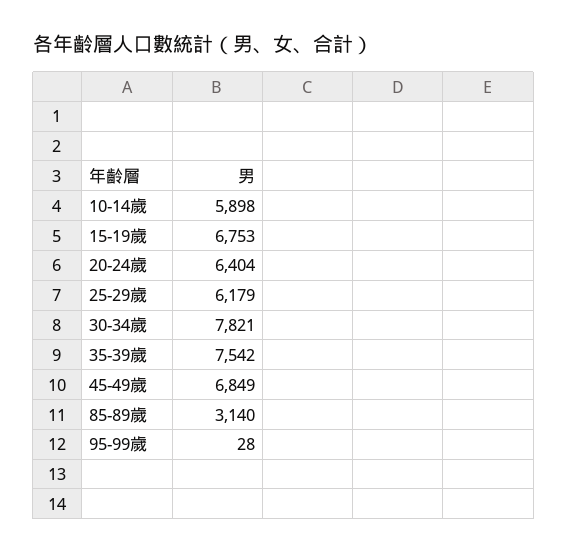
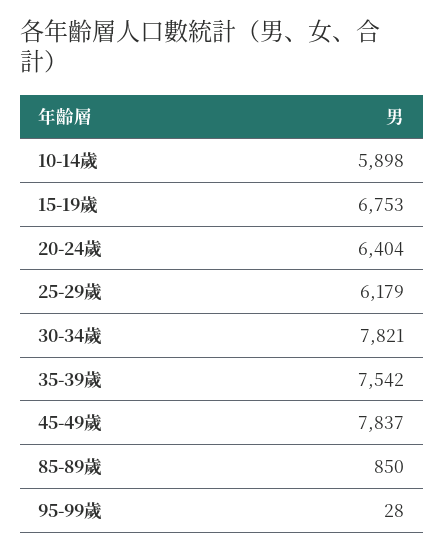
  {
    "10-14歲": 5898,
    "15-19歲": 6753,
    "20-24歲": 6404,
    "25-29歲": 6179,
    "30-34歲": 7821,
    "35-39歲": 7542,
-   "45-49歲": 6849,
+   "45-49歲": 7837,
-   "85-89歲": 3140,
+   "85-89歲": 850,
    "95-99歲": 28
  }

